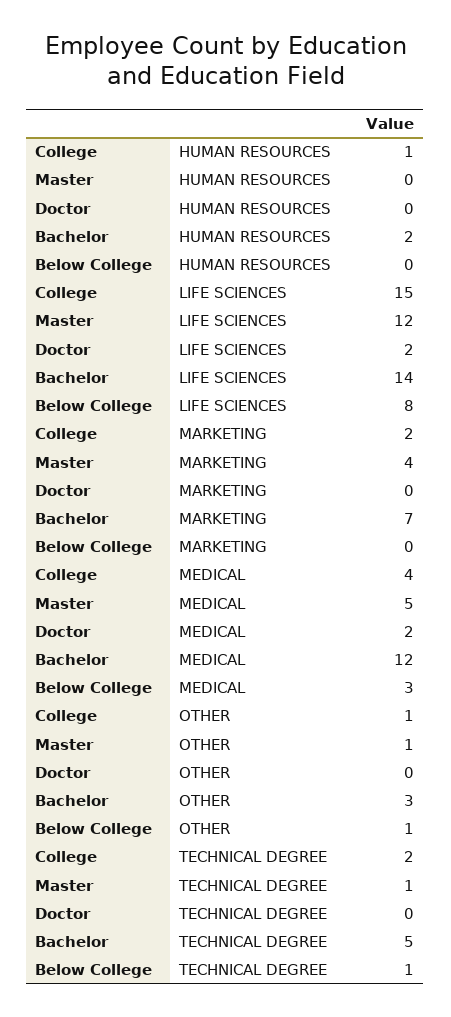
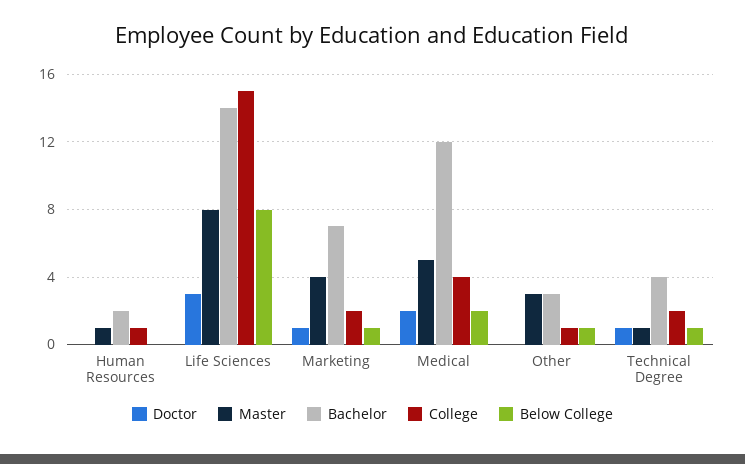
  {
    "College": {
      "HUMAN RESOURCES": 1,
      "LIFE SCIENCES": 15,
      "MARKETING": 2,
      "MEDICAL": 4,
      "OTHER": 1,
      "TECHNICAL DEGREE": 2
    },
    "Master": {
-     "HUMAN RESOURCES": 0,
+     "HUMAN RESOURCES": 1,
-     "LIFE SCIENCES": 12,
+     "LIFE SCIENCES": 8,
      "MARKETING": 4,
      "MEDICAL": 5,
-     "OTHER": 1,
+     "OTHER": 3,
      "TECHNICAL DEGREE": 1
    },
    "Doctor": {
      "HUMAN RESOURCES": 0,
-     "LIFE SCIENCES": 2,
+     "LIFE SCIENCES": 3,
-     "MARKETING": 0,
+     "MARKETING": 1,
      "MEDICAL": 2,
      "OTHER": 0,
-     "TECHNICAL DEGREE": 0
+     "TECHNICAL DEGREE": 1
    },
    "Bachelor": {
      "HUMAN RESOURCES": 2,
      "LIFE SCIENCES": 14,
      "MARKETING": 7,
      "MEDICAL": 12,
      "OTHER": 3,
-     "TECHNICAL DEGREE": 5
+     "TECHNICAL DEGREE": 4
    },
    "Below College": {
      "HUMAN RESOURCES": 0,
      "LIFE SCIENCES": 8,
-     "MARKETING": 0,
+     "MARKETING": 1,
-     "MEDICAL": 3,
+     "MEDICAL": 2,
      "OTHER": 1,
      "TECHNICAL DEGREE": 1
    }
  }

